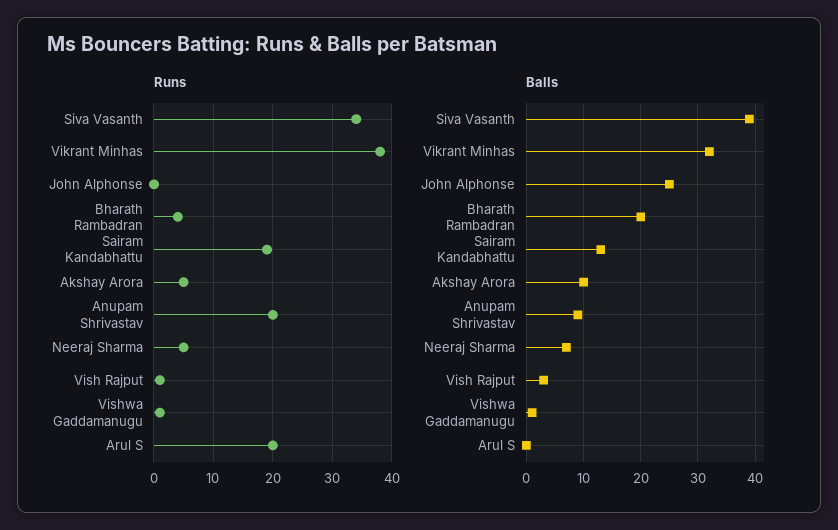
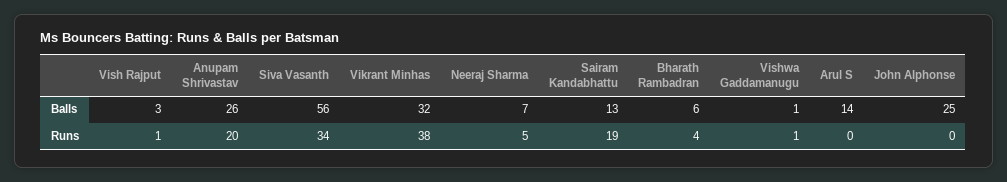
  {
    "Runs": {
      "Siva Vasanth": 34,
      "Vikrant Minhas": 38,
      "John Alphonse": 0,
      "Bharath Rambadran": 4,
      "Sairam Kandabhattu": 19,
-     "Akshay Arora": 5,
      "Anupam Shrivastav": 20,
      "Neeraj Sharma": 5,
      "Vish Rajput": 1,
      "Vishwa Gaddamanugu": 1,
-     "Arul S": 20
+     "Arul S": 0
    },
    "Balls": {
-     "Siva Vasanth": 40,
+     "Siva Vasanth": 56,
      "Vikrant Minhas": 32,
      "John Alphonse": 25,
-     "Bharath Rambadran": 20,
+     "Bharath Rambadran": 6,
      "Sairam Kandabhattu": 13,
-     "Akshay Arora": 10,
-     "Anupam Shrivastav": 10,
+     "Anupam Shrivastav": 26,
      "Neeraj Sharma": 7,
      "Vish Rajput": 3,
      "Vishwa Gaddamanugu": 1,
-     "Arul S": 0
+     "Arul S": 14
    }
  }

